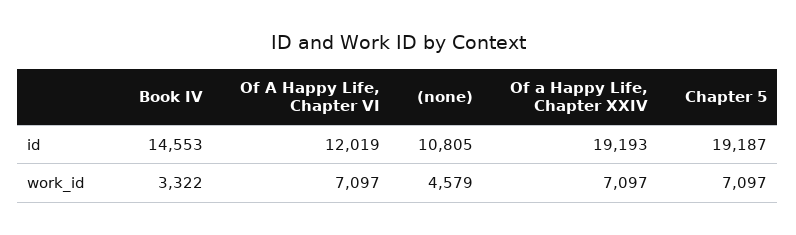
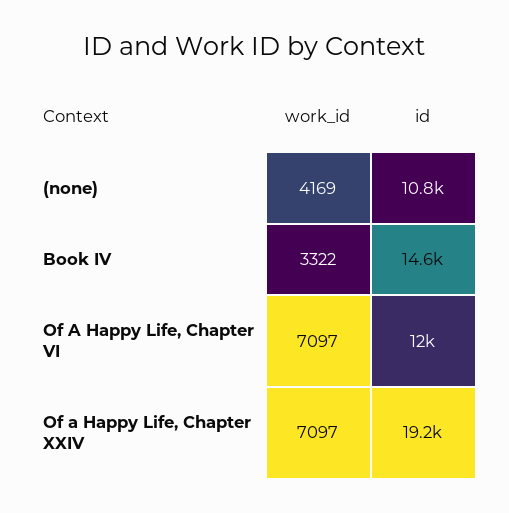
  {
    "Book IV": {
      "id": 14553,
      "work_id": 3322
    },
    "Of A Happy Life, Chapter VI": {
      "id": 12019,
      "work_id": 7097
    },
    "(none)": {
      "id": 10805,
-     "work_id": 4579
+     "work_id": 4169
    },
    "Of a Happy Life, Chapter XXIV": {
      "id": 19193,
      "work_id": 7097
-   },
+   }
-   "Chapter 5": {
-     "id": 19187,
-     "work_id": 7097
-   }
  }

